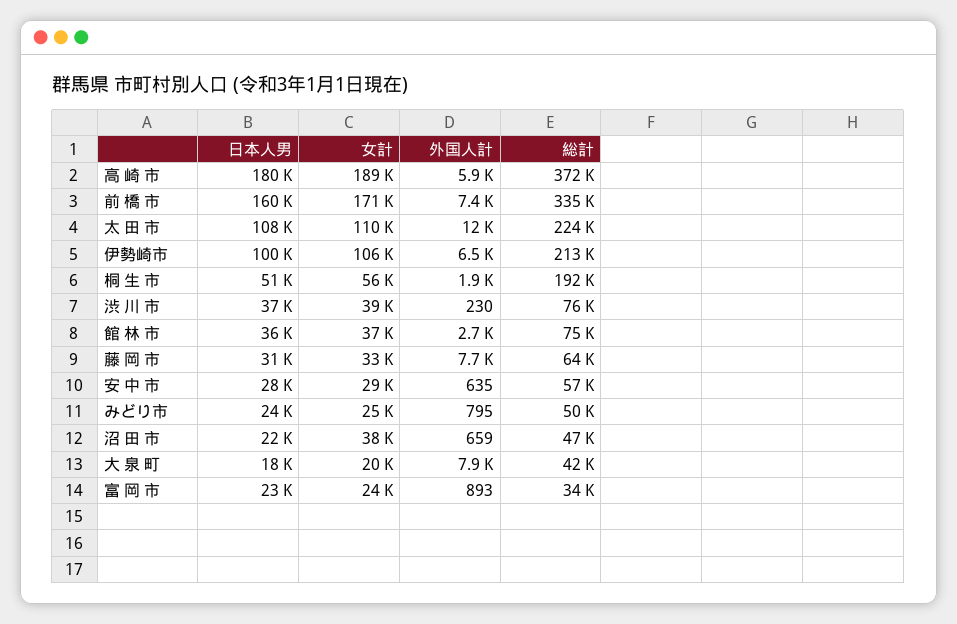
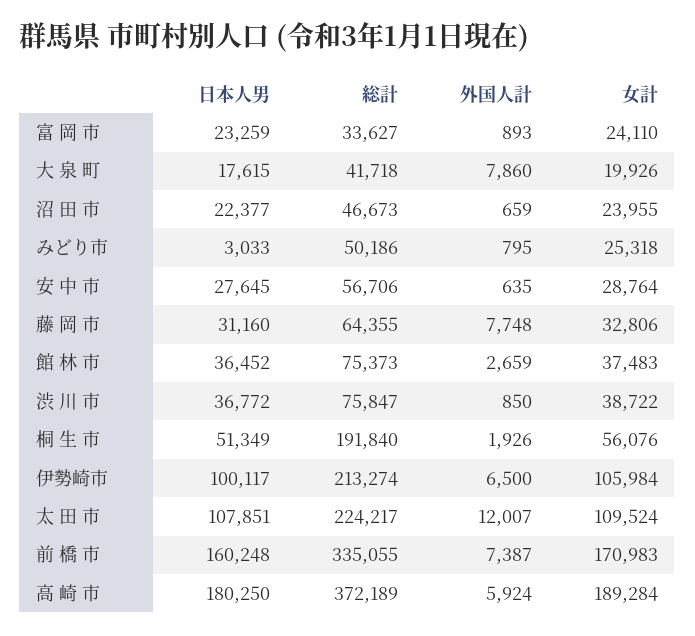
  {
    "日本人男": {
      "高 崎 市": 180250,
      "前 橋 市": 160248,
      "太 田 市": 107851,
      "伊勢崎市": 100117,
      "桐 生 市": 51349,
      "渋 川 市": 36772,
      "館 林 市": 36452,
      "藤 岡 市": 31160,
      "安 中 市": 27645,
-     "みどり市": 24000,
+     "みどり市": 3033,
      "沼 田 市": 22377,
      "大 泉 町": 17615,
      "富 岡 市": 23259
    },
    "女計": {
      "高 崎 市": 189284,
      "前 橋 市": 170983,
      "太 田 市": 109524,
      "伊勢崎市": 105984,
      "桐 生 市": 56076,
      "渋 川 市": 38722,
      "館 林 市": 37483,
      "藤 岡 市": 32806,
      "安 中 市": 28764,
      "みどり市": 25318,
-     "沼 田 市": 38000,
+     "沼 田 市": 23955,
      "大 泉 町": 19926,
      "富 岡 市": 24110
    },
    "外国人計": {
      "高 崎 市": 5924,
      "前 橋 市": 7387,
      "太 田 市": 12007,
      "伊勢崎市": 6500,
      "桐 生 市": 1926,
-     "渋 川 市": 230,
+     "渋 川 市": 850,
      "館 林 市": 2659,
      "藤 岡 市": 7748,
      "安 中 市": 635,
      "みどり市": 795,
      "沼 田 市": 659,
      "大 泉 町": 7860,
      "富 岡 市": 893
    },
    "総計": {
      "高 崎 市": 372189,
      "前 橋 市": 335055,
      "太 田 市": 224217,
      "伊勢崎市": 213274,
      "桐 生 市": 191840,
      "渋 川 市": 75847,
      "館 林 市": 75373,
      "藤 岡 市": 64355,
      "安 中 市": 56706,
      "みどり市": 50186,
      "沼 田 市": 46673,
      "大 泉 町": 41718,
      "富 岡 市": 33627
    }
  }

